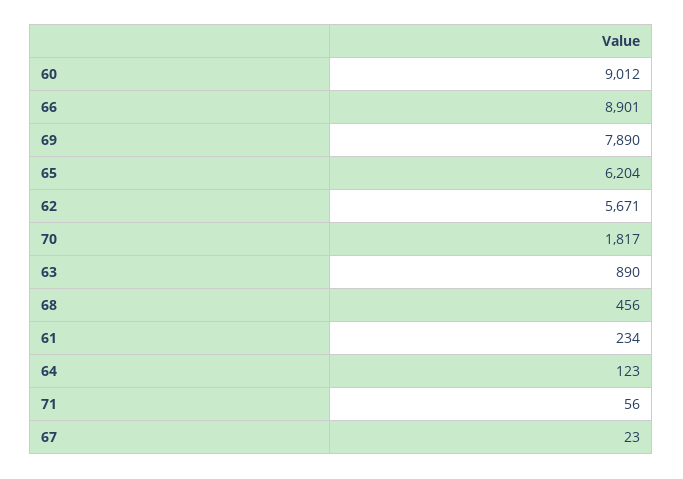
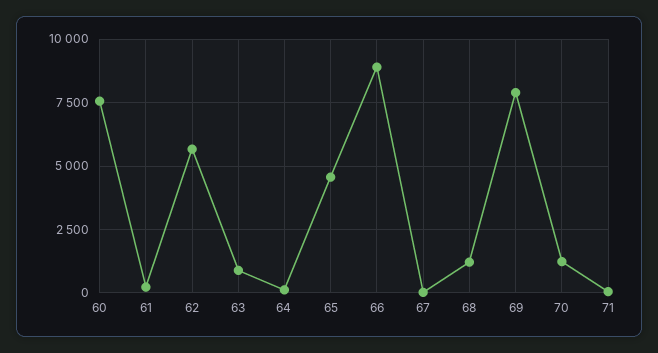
  {
-   "60": 9012,
+   "60": 7500,
    "66": 8901,
    "69": 7890,
-   "65": 6204,
+   "65": 4500,
    "62": 5671,
-   "70": 1817,
+   "70": 1250,
    "63": 890,
-   "68": 456,
+   "68": 1250,
    "61": 234,
    "64": 123,
    "71": 56,
    "67": 23
  }

